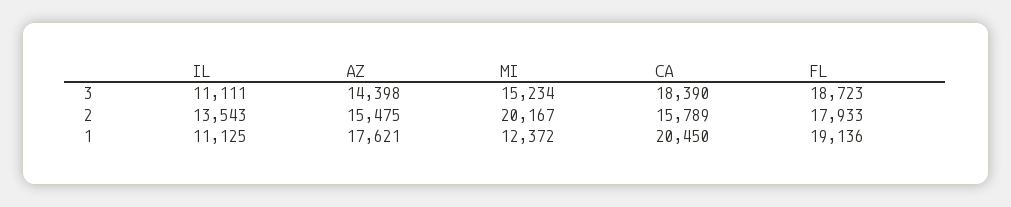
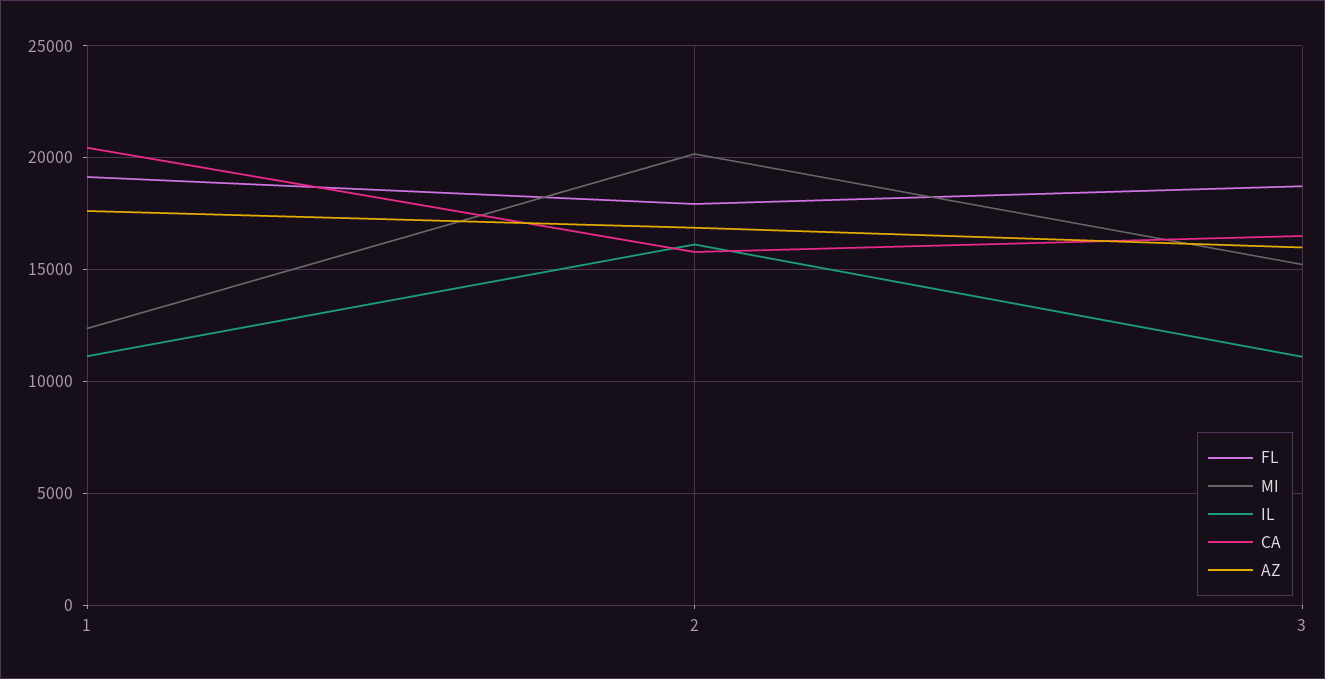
  {
    "IL": {
      "3": 11111,
-     "2": 13543,
+     "2": 16000,
      "1": 11125
    },
    "AZ": {
-     "3": 14398,
+     "3": 16000,
-     "2": 15475,
+     "2": 17000,
      "1": 17621
    },
    "MI": {
      "3": 15234,
      "2": 20167,
      "1": 12372
    },
    "CA": {
-     "3": 18390,
+     "3": 16500,
      "2": 15789,
      "1": 20450
    },
    "FL": {
      "3": 18723,
      "2": 17933,
      "1": 19136
    }
  }

